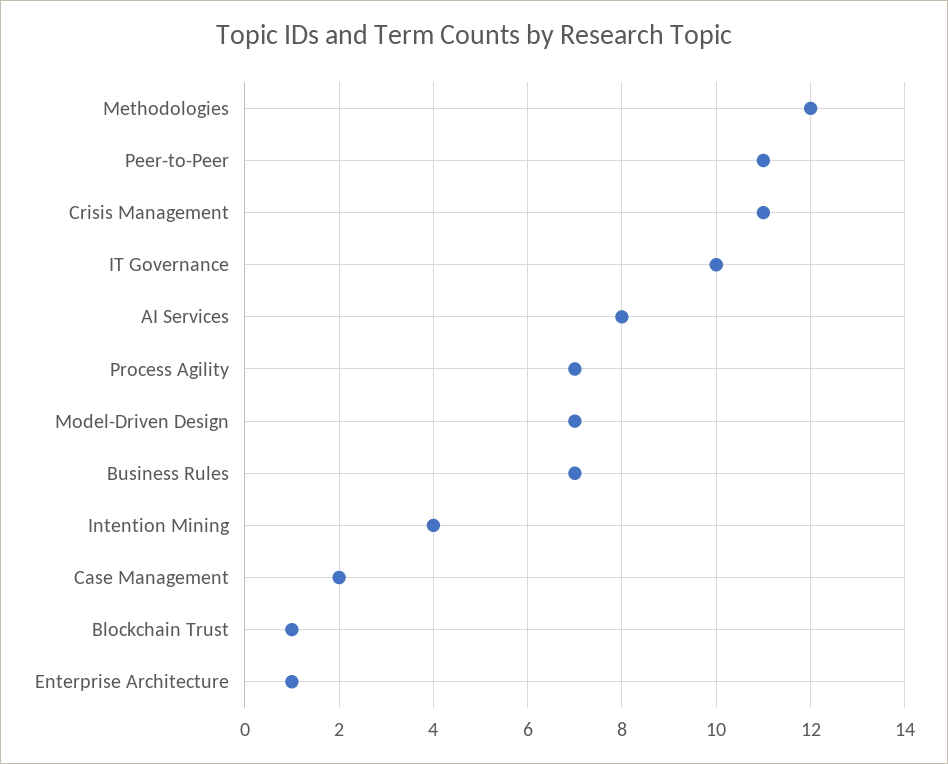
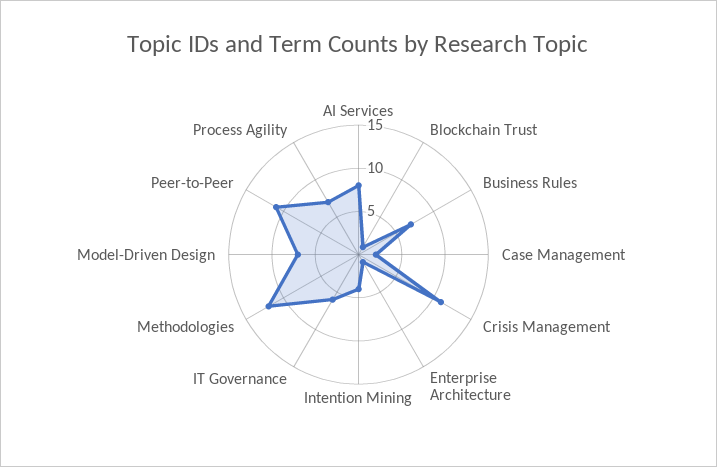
  {
    "Methodologies": 12,
    "Peer-to-Peer": 11,
    "Crisis Management": 11,
-   "IT Governance": 10,
+   "IT Governance": 6,
    "AI Services": 8,
    "Process Agility": 7,
    "Model-Driven Design": 7,
    "Business Rules": 7,
    "Intention Mining": 4,
    "Case Management": 2,
    "Blockchain Trust": 1,
    "Enterprise Architecture": 1
  }

